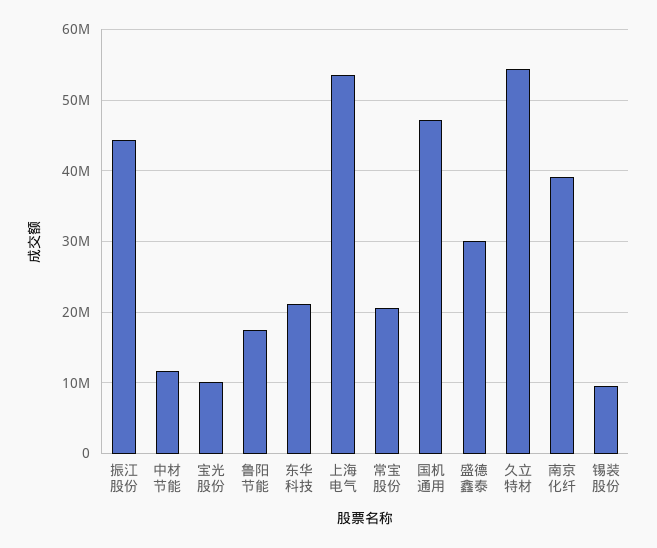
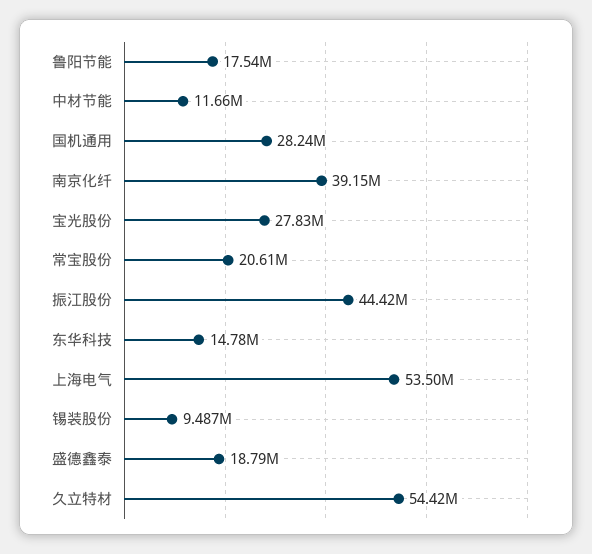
  {
    "振江股份": 44420000,
    "中材节能": 11660000,
-   "宝光股份": 10000000,
+   "宝光股份": 27830000,
    "鲁阳节能": 17540000,
-   "东华科技": 21000000,
+   "东华科技": 14780000,
    "上海电气": 53500000,
    "常宝股份": 20610000,
-   "国机通用": 47000000,
+   "国机通用": 28240000,
-   "盛德鑫泰": 30000000,
+   "盛德鑫泰": 18790000,
    "久立特材": 54420000,
    "南京化纤": 39150000,
    "锡装股份": 9487000
  }

